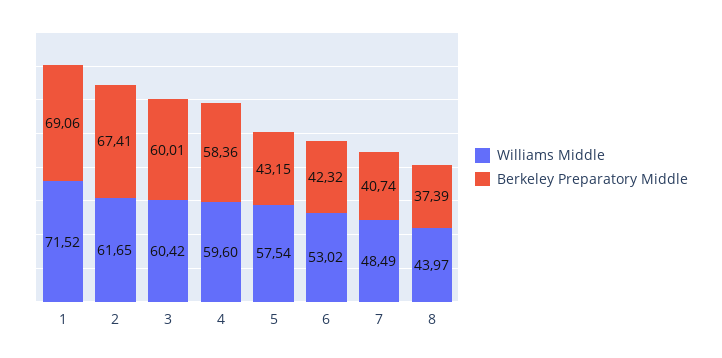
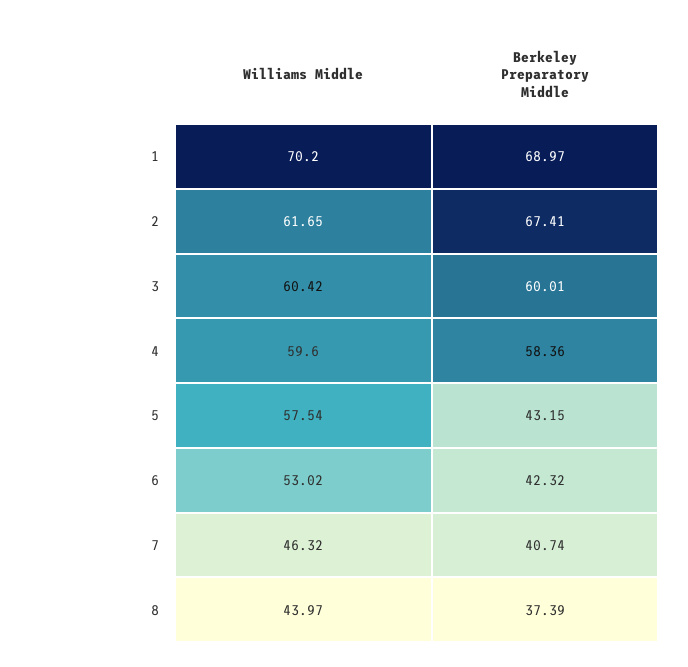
  {
    "Williams Middle": {
-     "1": 71.52,
+     "1": 70.2,
      "2": 61.65,
      "3": 60.42,
      "4": 59.6,
      "5": 57.54,
      "6": 53.02,
-     "7": 48.49,
+     "7": 46.32,
      "8": 43.97
    },
    "Berkeley Preparatory Middle": {
-     "1": 69.06,
+     "1": 68.97,
      "2": 67.41,
      "3": 60.01,
      "4": 58.36,
      "5": 43.15,
      "6": 42.32,
      "7": 40.74,
      "8": 37.39
    }
  }

